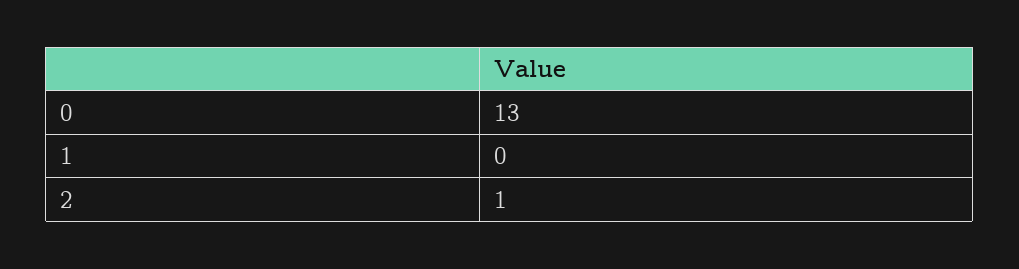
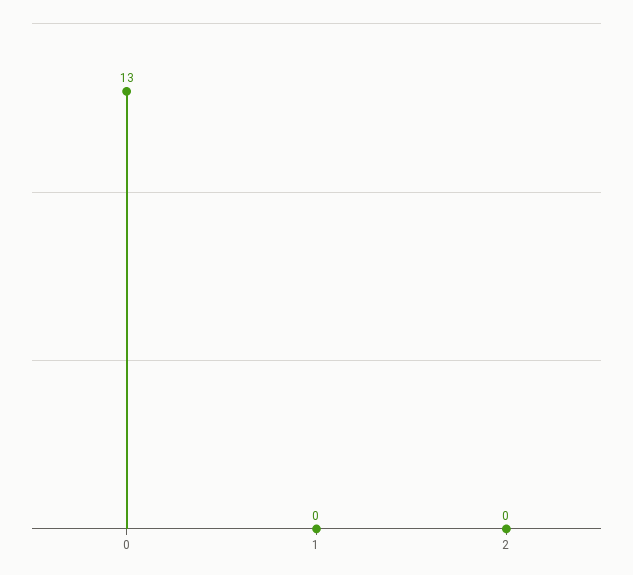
  {
    "0": 13,
    "1": 0,
-   "2": 1
+   "2": 0
  }

